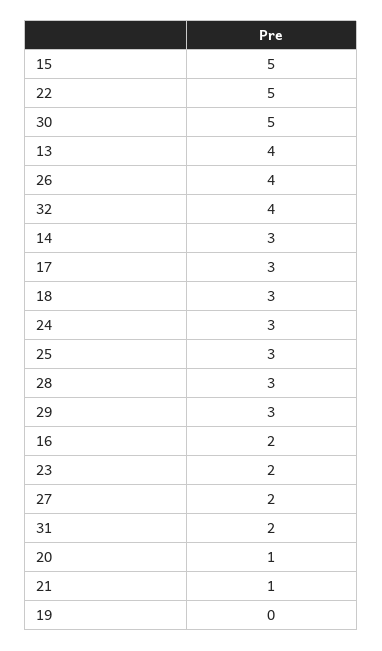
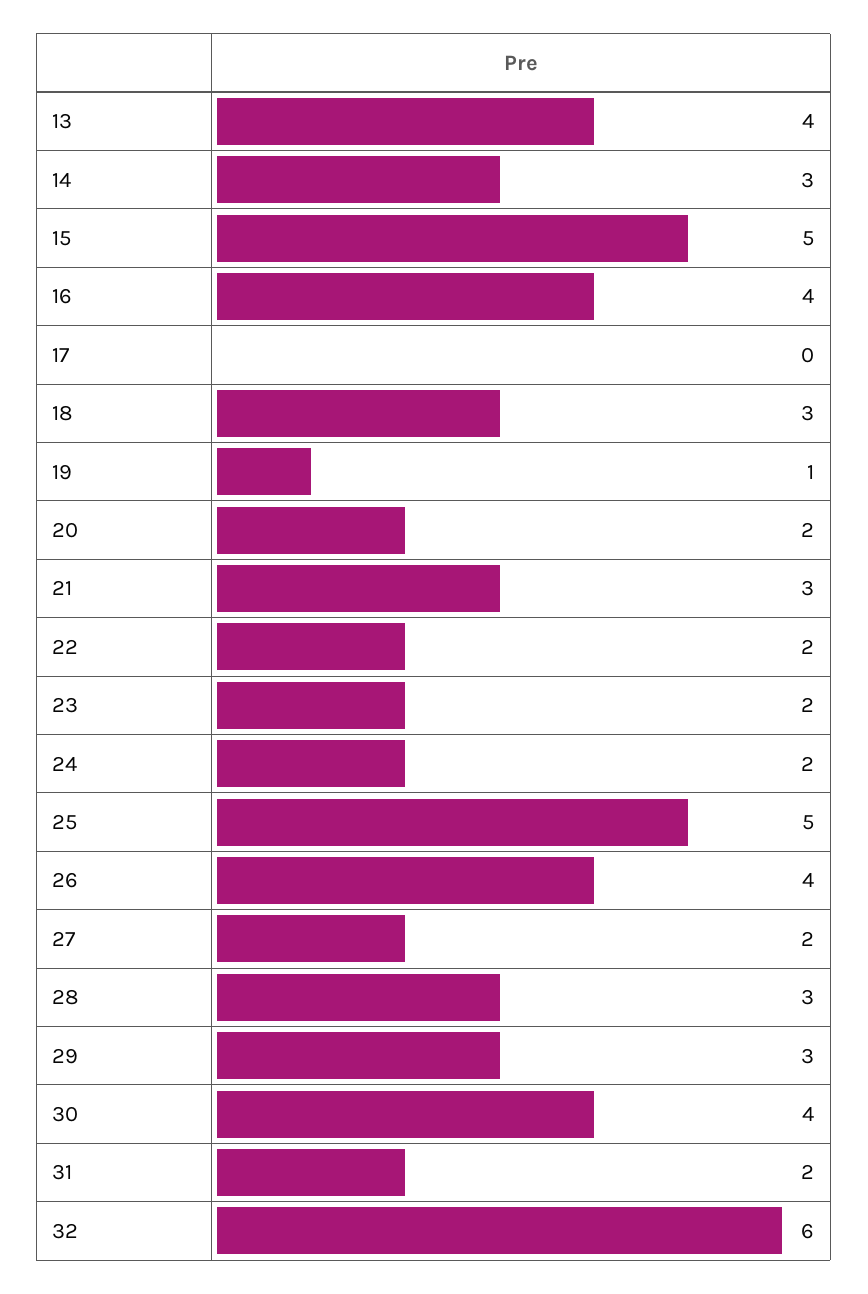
  {
    "15": 5,
-   "22": 5,
+   "22": 2,
-   "30": 5,
+   "30": 4,
    "13": 4,
    "26": 4,
-   "32": 4,
+   "32": 6,
    "14": 3,
-   "17": 3,
+   "17": 0,
    "18": 3,
-   "24": 3,
+   "24": 2,
-   "25": 3,
+   "25": 5,
    "28": 3,
    "29": 3,
-   "16": 2,
+   "16": 4,
    "23": 2,
    "27": 2,
    "31": 2,
-   "20": 1,
+   "20": 2,
-   "21": 1,
+   "21": 3,
-   "19": 0
+   "19": 1
  }

